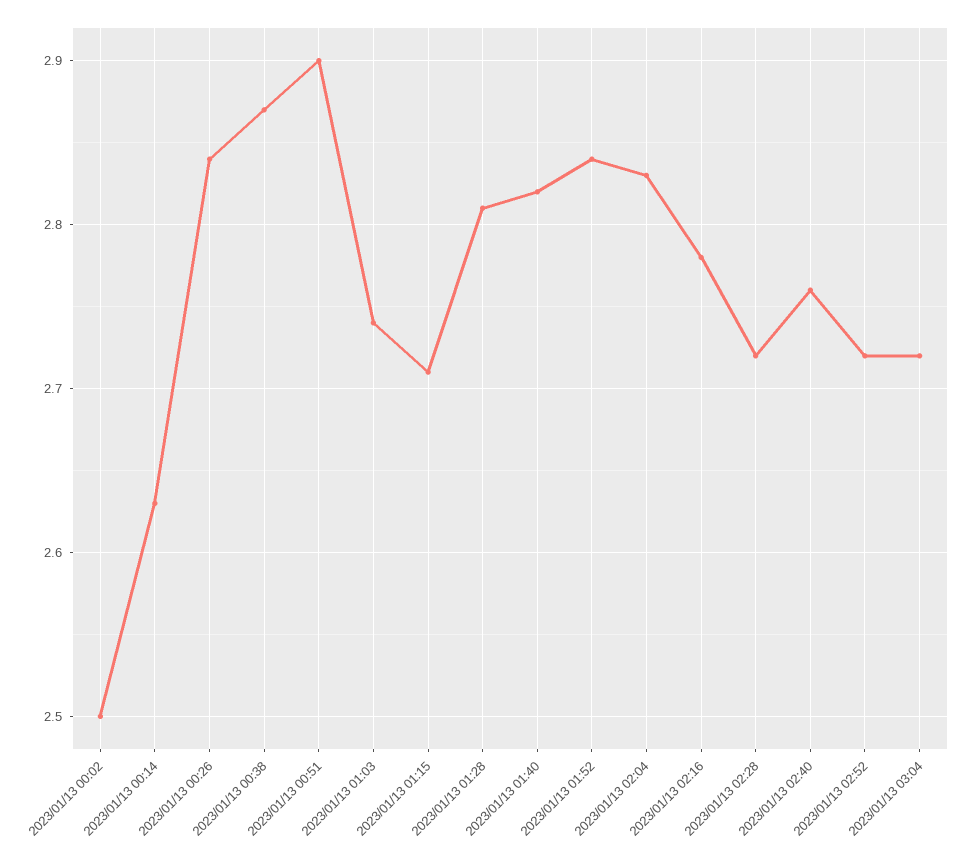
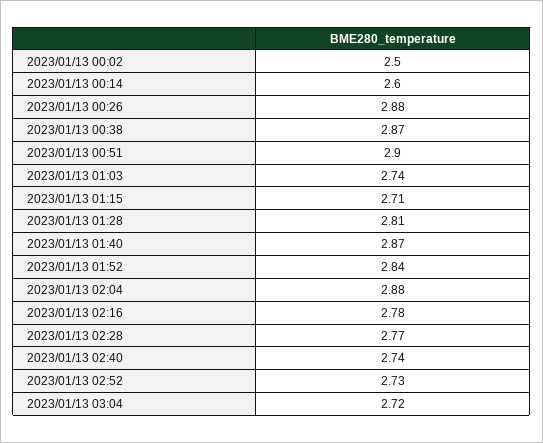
  {
    "2023/01/13 00:02": 2.5,
-   "2023/01/13 00:14": 2.63,
+   "2023/01/13 00:14": 2.6,
-   "2023/01/13 00:26": 2.84,
+   "2023/01/13 00:26": 2.88,
    "2023/01/13 00:38": 2.87,
    "2023/01/13 00:51": 2.9,
    "2023/01/13 01:03": 2.74,
    "2023/01/13 01:15": 2.71,
    "2023/01/13 01:28": 2.81,
-   "2023/01/13 01:40": 2.82,
+   "2023/01/13 01:40": 2.87,
    "2023/01/13 01:52": 2.84,
-   "2023/01/13 02:04": 2.83,
+   "2023/01/13 02:04": 2.88,
    "2023/01/13 02:16": 2.78,
-   "2023/01/13 02:28": 2.72,
+   "2023/01/13 02:28": 2.77,
-   "2023/01/13 02:40": 2.76,
+   "2023/01/13 02:40": 2.74,
-   "2023/01/13 02:52": 2.72,
+   "2023/01/13 02:52": 2.73,
    "2023/01/13 03:04": 2.72
  }

